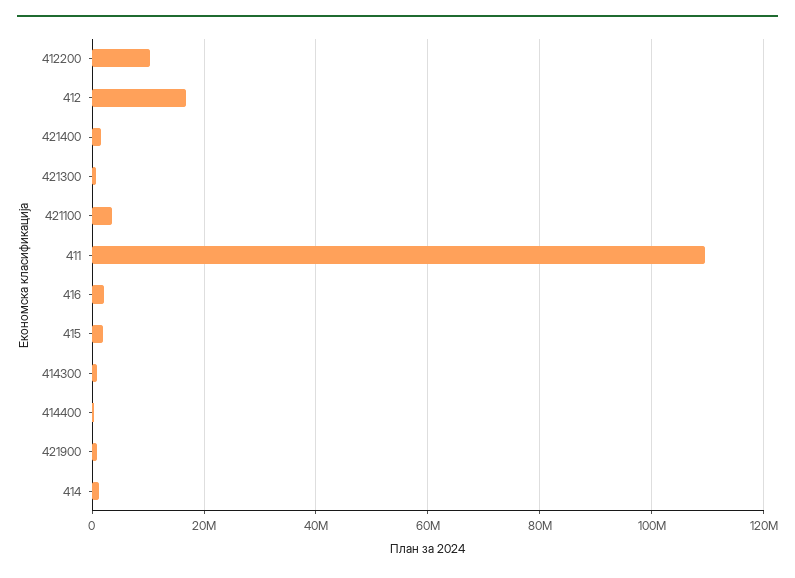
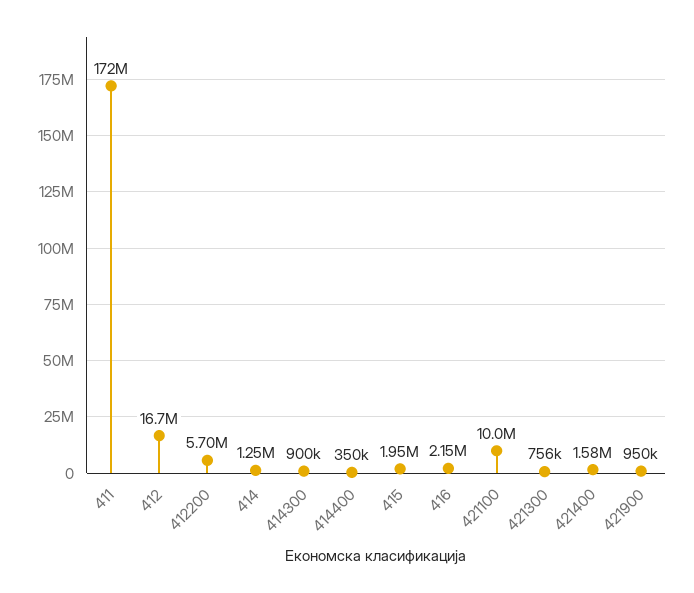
  {
-   "412200": 10000000,
+   "412200": 5700000,
    "412": 16700000,
    "421400": 1580000,
    "421300": 756000,
-   "421100": 4000000,
+   "421100": 10000000,
-   "411": 110000000,
+   "411": 172000000,
    "416": 2150000,
    "415": 1950000,
    "414300": 900000,
    "414400": 350000,
    "421900": 950000,
    "414": 1250000
  }

